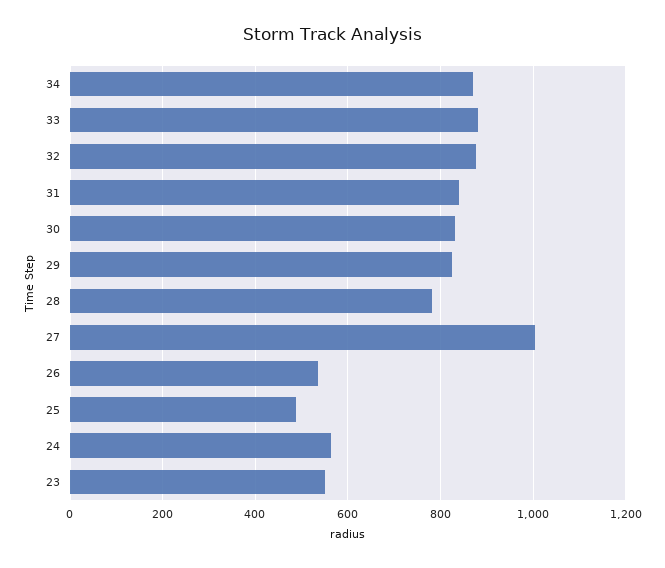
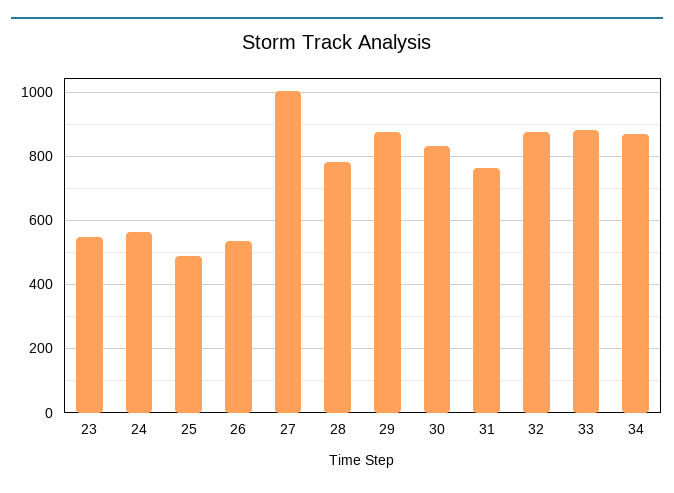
  {
    "34": 880,
    "33": 880,
    "32": 880,
-   "31": 840,
+   "31": 760,
    "30": 840,
-   "29": 820,
+   "29": 880,
    "28": 780,
    "27": 1000,
    "26": 540,
    "25": 480,
    "24": 560,
    "23": 560
  }

